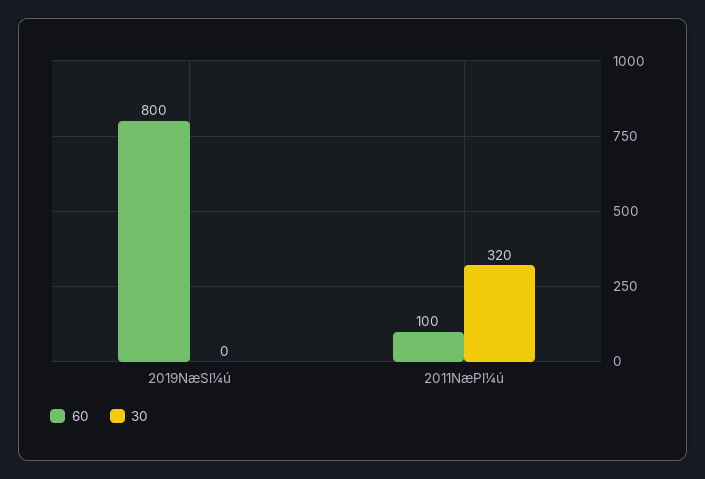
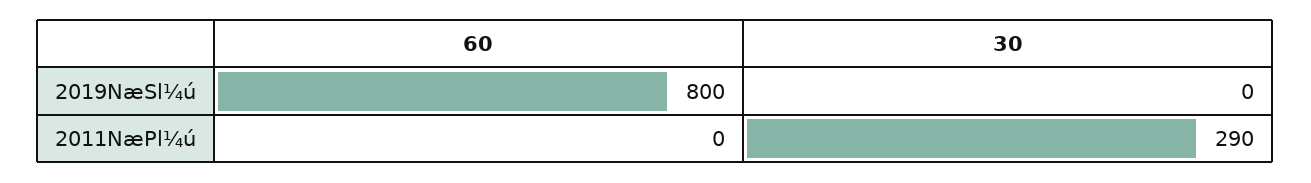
  {
    "60": {
      "2019NæSl¼ú": 800,
-     "2011NæPl¼ú": 100
+     "2011NæPl¼ú": 0
    },
    "30": {
      "2019NæSl¼ú": 0,
-     "2011NæPl¼ú": 320
+     "2011NæPl¼ú": 290
    }
  }

